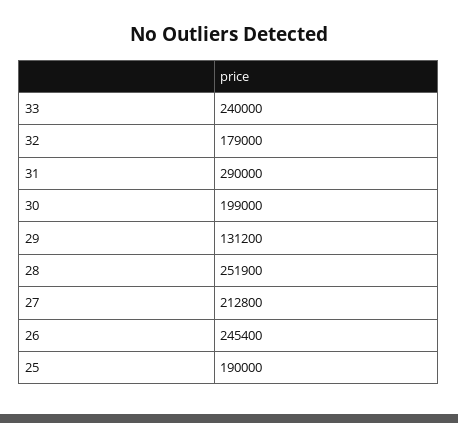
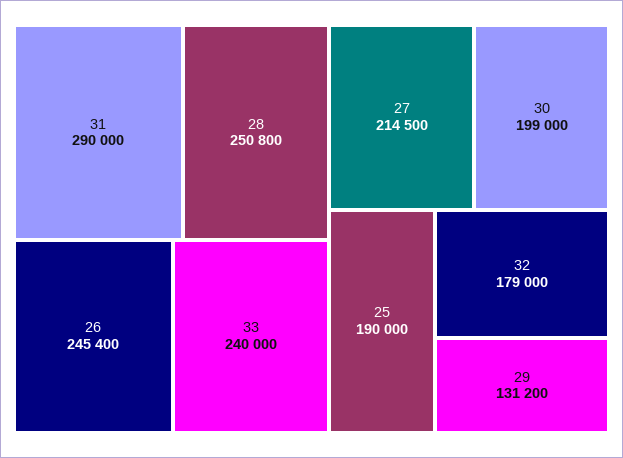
  {
    "33": 240000,
    "32": 179000,
    "31": 290000,
    "30": 199000,
    "29": 131200,
-   "28": 251900,
+   "28": 250800,
-   "27": 212800,
+   "27": 214500,
    "26": 245400,
    "25": 190000
  }

